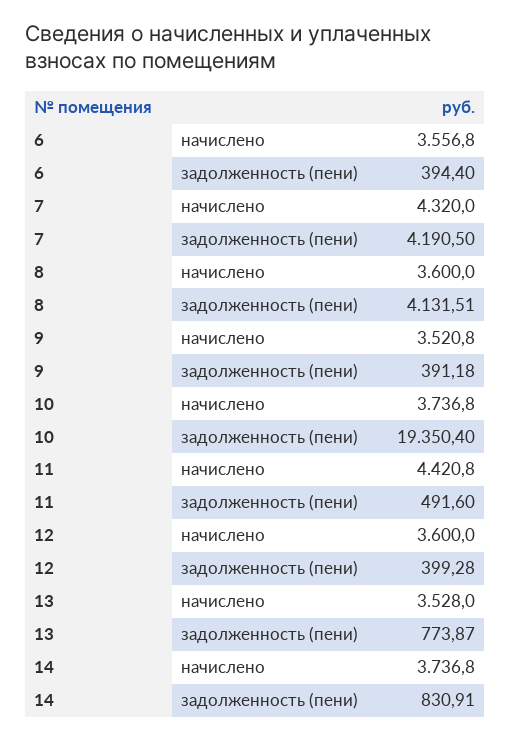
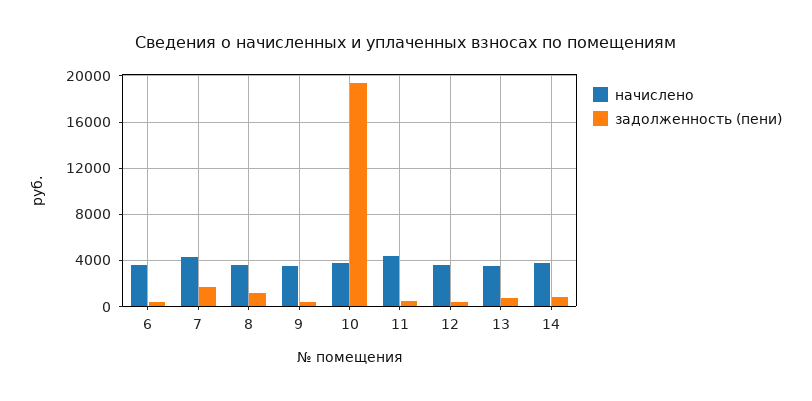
  {
    "начислено": {
      "6": 3556.8,
      "7": 4320,
      "8": 3600,
      "9": 3520.8,
      "10": 3736.8,
      "11": 4420.8,
      "12": 3600,
      "13": 3528,
      "14": 3736.8
    },
    "задолженность (пени)": {
      "6": 394.4,
-     "7": 4190.5,
+     "7": 2000,
-     "8": 4131.51,
+     "8": 1000,
      "9": 391.18,
      "10": 19350.4,
      "11": 491.6,
      "12": 399.28,
      "13": 773.87,
      "14": 830.91
    }
  }

